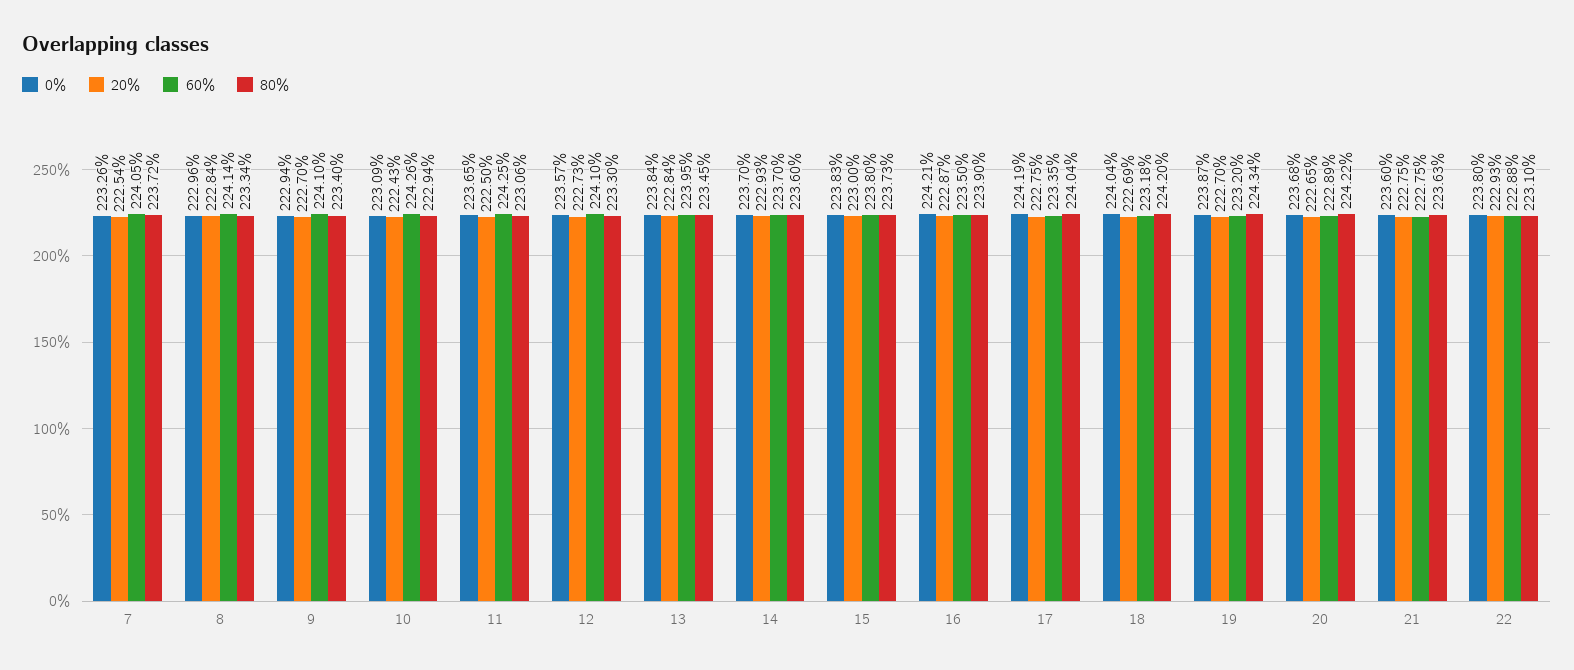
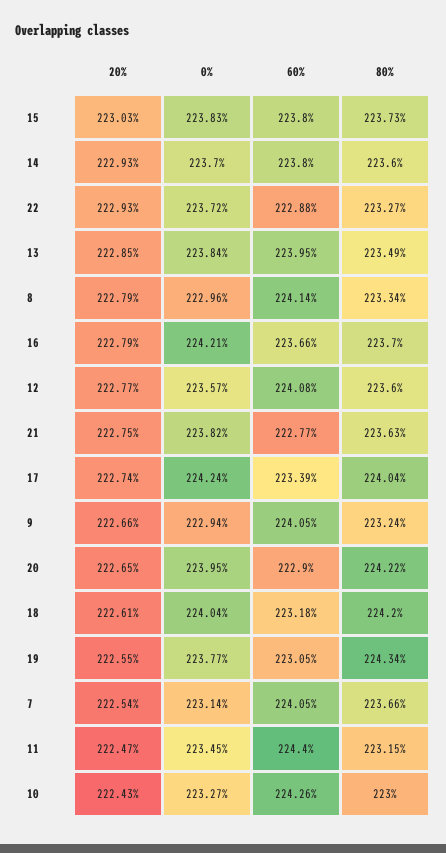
  {
    "0%": {
-     "7": 223.26,
+     "7": 223.14,
      "8": 222.96,
      "9": 222.94,
-     "10": 223.09,
+     "10": 223.27,
-     "11": 223.65,
+     "11": 223.45,
      "12": 223.57,
      "13": 223.84,
      "14": 223.7,
      "15": 223.83,
      "16": 224.21,
-     "17": 224.19,
+     "17": 224.24,
      "18": 224.04,
-     "19": 223.87,
+     "19": 223.77,
-     "20": 223.68,
+     "20": 223.95,
-     "21": 223.6,
+     "21": 223.82,
-     "22": 223.8
+     "22": 223.72
    },
    "20%": {
      "7": 222.54,
-     "8": 222.84,
+     "8": 222.79,
-     "9": 222.7,
+     "9": 222.66,
      "10": 222.43,
-     "11": 222.5,
+     "11": 222.47,
-     "12": 222.73,
+     "12": 222.77,
-     "13": 222.84,
+     "13": 222.85,
      "14": 222.93,
-     "15": 223,
+     "15": 223.03,
-     "16": 222.87,
+     "16": 222.79,
-     "17": 222.75,
+     "17": 222.74,
-     "18": 222.69,
+     "18": 222.61,
-     "19": 222.7,
+     "19": 222.55,
      "20": 222.65,
      "21": 222.75,
      "22": 222.93
    },
    "60%": {
      "7": 224.05,
      "8": 224.14,
-     "9": 224.1,
+     "9": 224.05,
      "10": 224.26,
-     "11": 224.25,
+     "11": 224.4,
-     "12": 224.1,
+     "12": 224.08,
      "13": 223.95,
-     "14": 223.7,
+     "14": 223.8,
      "15": 223.8,
-     "16": 223.5,
+     "16": 223.66,
-     "17": 223.35,
+     "17": 223.39,
      "18": 223.18,
-     "19": 223.2,
+     "19": 223.05,
-     "20": 222.89,
+     "20": 222.9,
-     "21": 222.75,
+     "21": 222.77,
      "22": 222.88
    },
    "80%": {
-     "7": 223.72,
+     "7": 223.66,
      "8": 223.34,
-     "9": 223.4,
+     "9": 223.24,
-     "10": 222.94,
+     "10": 223,
-     "11": 223.06,
+     "11": 223.15,
-     "12": 223.3,
+     "12": 223.6,
-     "13": 223.45,
+     "13": 223.49,
      "14": 223.6,
      "15": 223.73,
-     "16": 223.9,
+     "16": 223.7,
      "17": 224.04,
      "18": 224.2,
      "19": 224.34,
      "20": 224.22,
      "21": 223.63,
-     "22": 223.1
+     "22": 223.27
    }
  }

